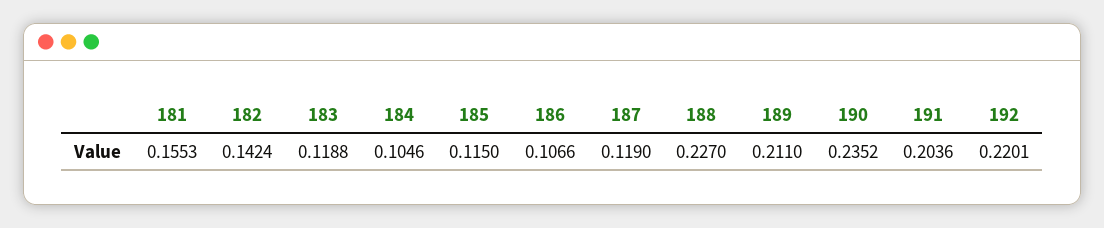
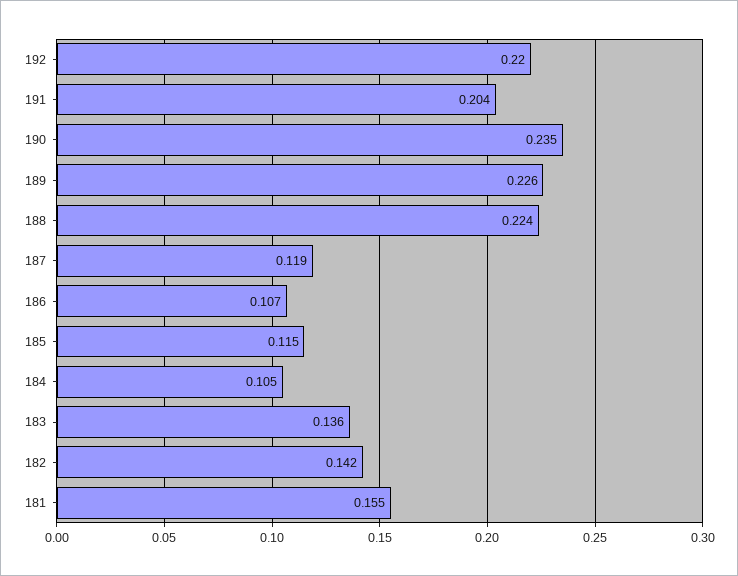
  {
    "181": 0.1553,
    "182": 0.1424,
-   "183": 0.1188,
+   "183": 0.136,
    "184": 0.1046,
    "185": 0.115,
    "186": 0.1066,
    "187": 0.119,
-   "188": 0.227,
+   "188": 0.224,
-   "189": 0.211,
+   "189": 0.226,
    "190": 0.2352,
    "191": 0.2036,
    "192": 0.2201
  }

